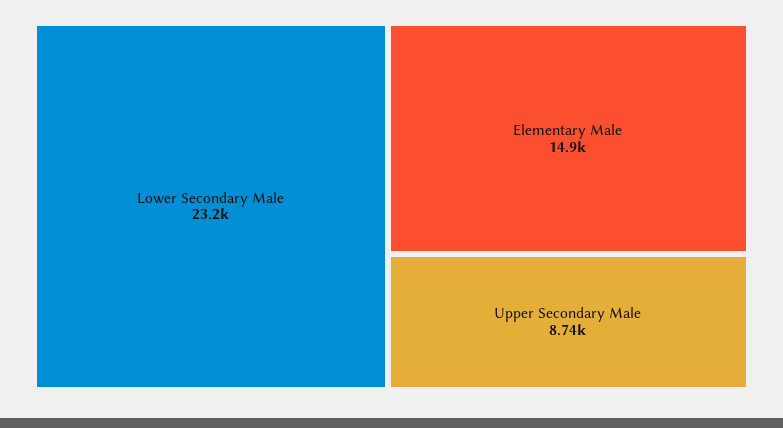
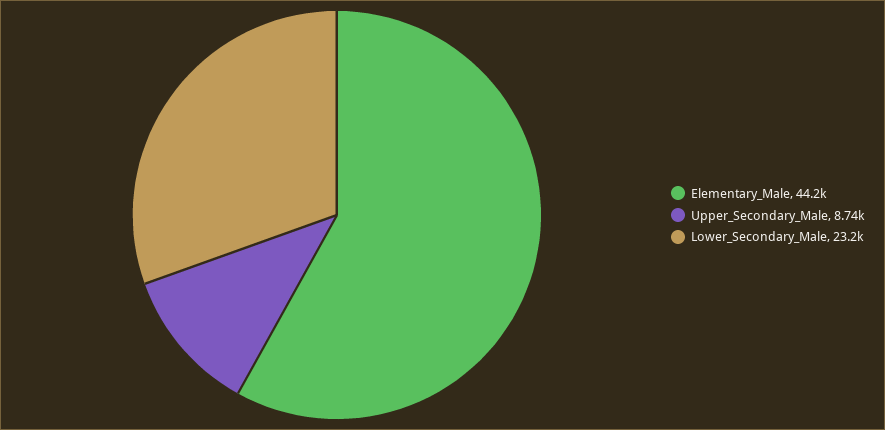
  {
    "Lower Secondary Male": 23200,
-   "Elementary Male": 14900,
+   "Elementary Male": 44200,
    "Upper Secondary Male": 8740
  }

